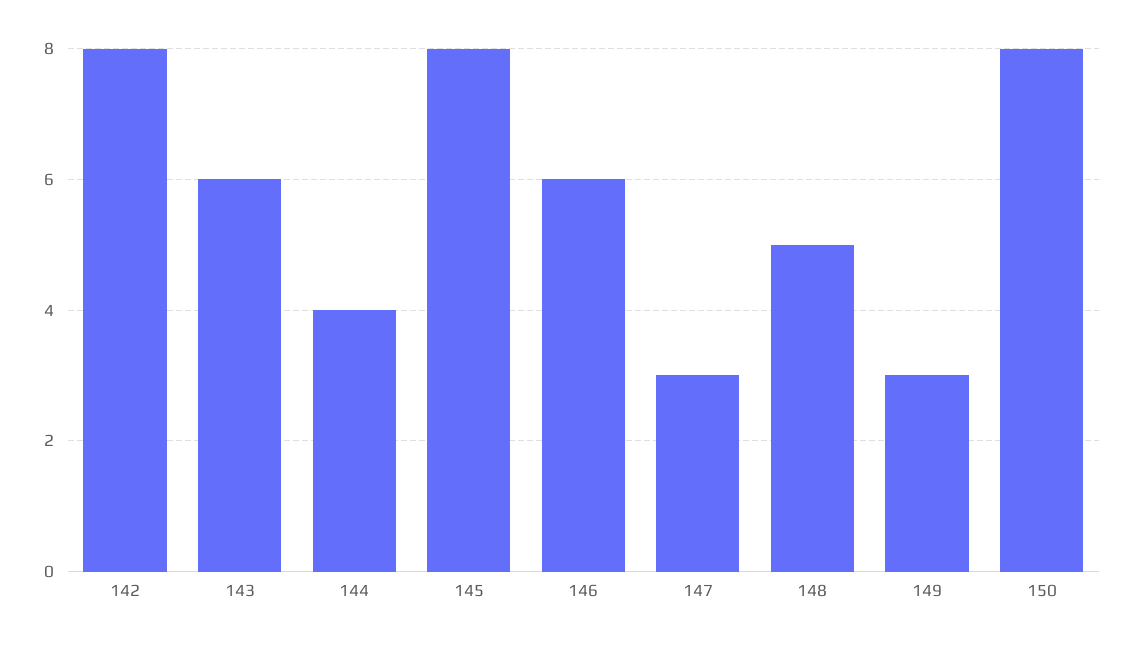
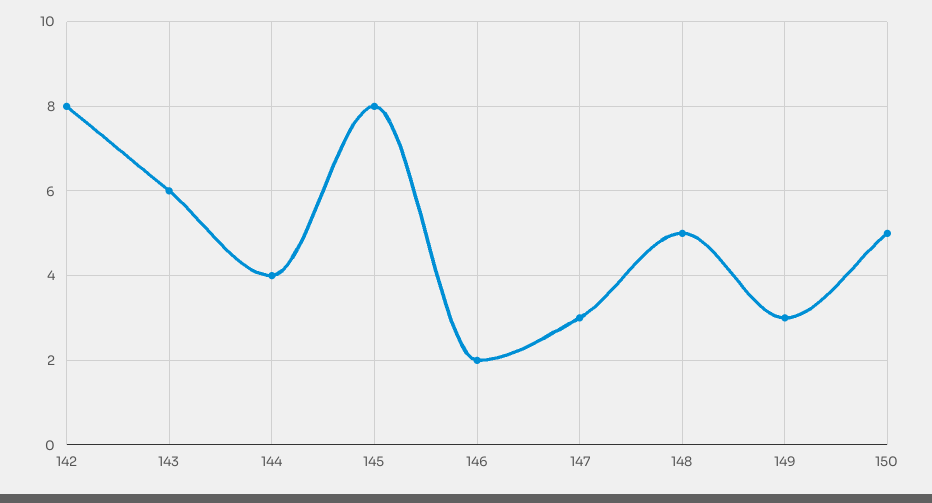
  {
    "142": 8,
    "143": 6,
    "144": 4,
    "145": 8,
-   "146": 6,
+   "146": 2,
    "147": 3,
    "148": 5,
    "149": 3,
-   "150": 8
+   "150": 5
  }

